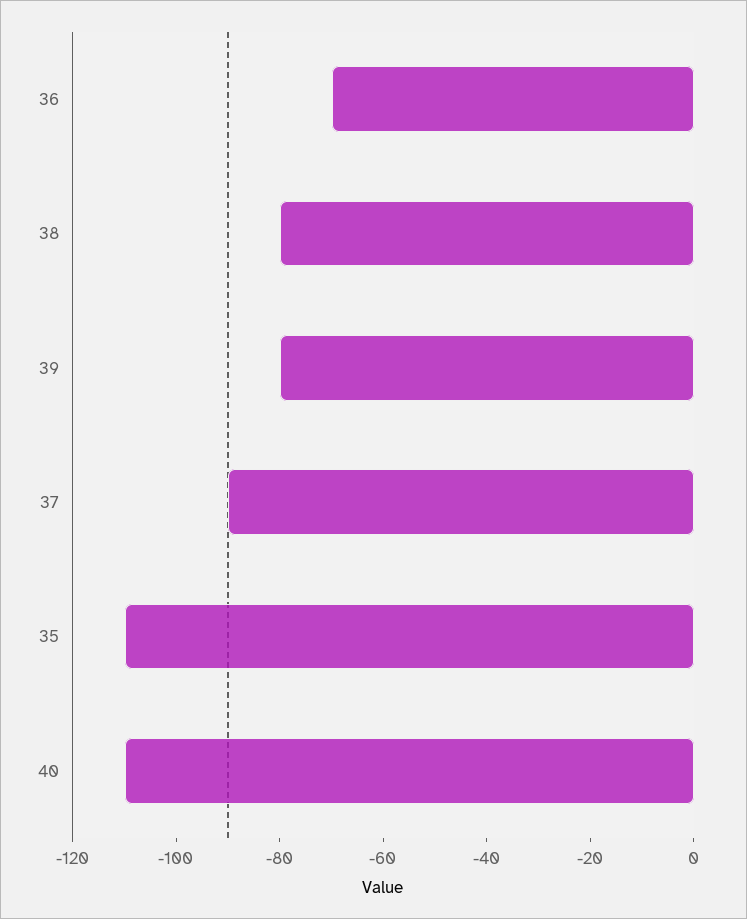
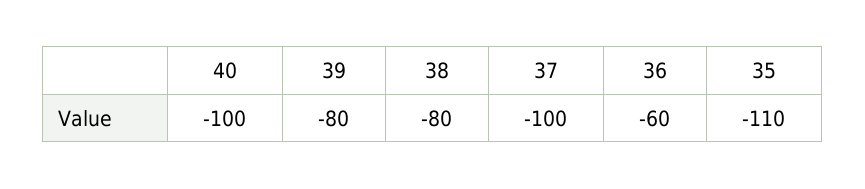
  {
-   "36": -70,
+   "36": -60,
    "38": -80,
    "39": -80,
-   "37": -90,
+   "37": -100,
    "35": -110,
-   "40": -110
+   "40": -100
  }

